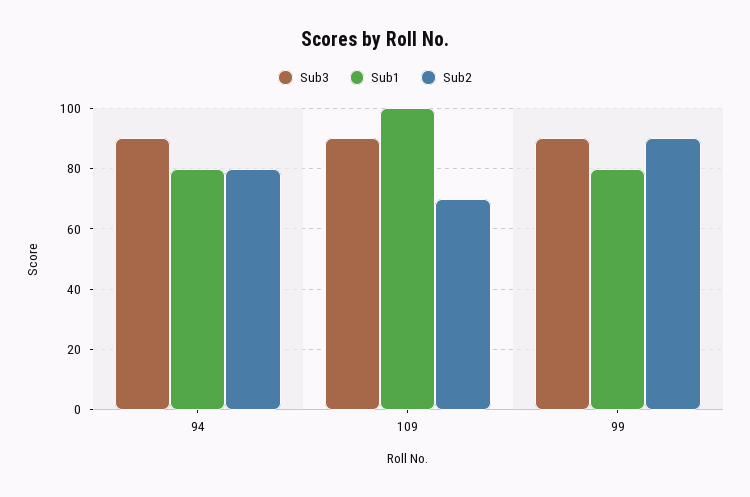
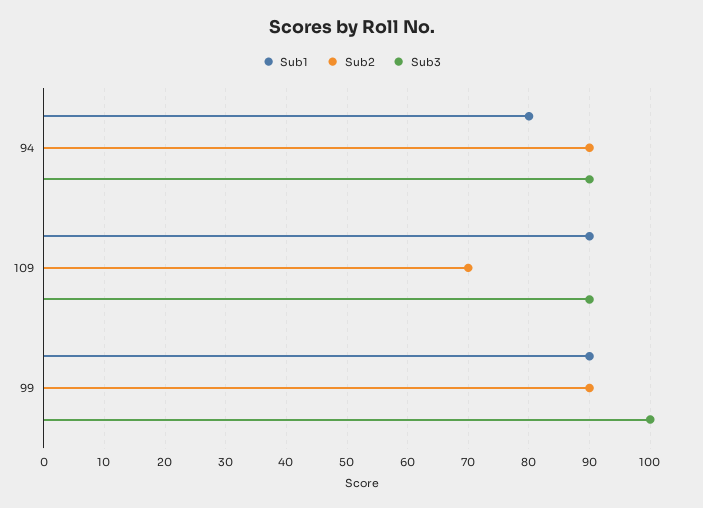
  {
    "Sub3": {
      "94": 90,
      "109": 90,
-     "99": 90
+     "99": 100
    },
    "Sub1": {
      "94": 80,
-     "109": 100,
+     "109": 90,
-     "99": 80
+     "99": 90
    },
    "Sub2": {
-     "94": 80,
+     "94": 90,
      "109": 70,
      "99": 90
    }
  }

